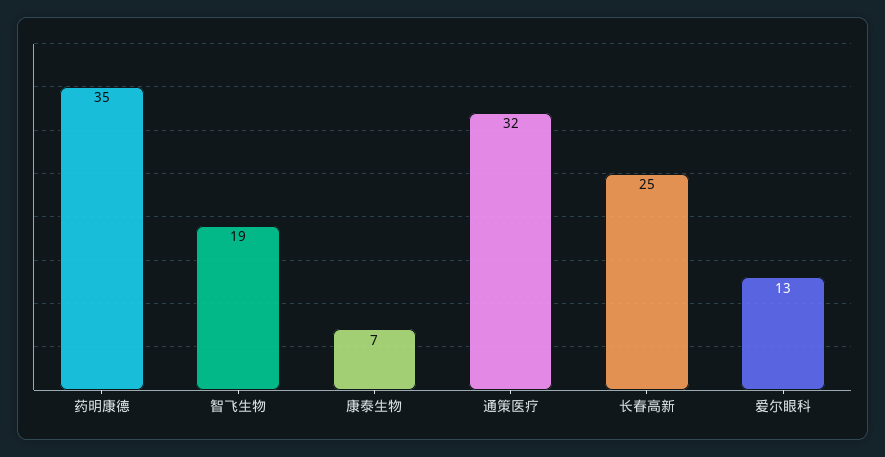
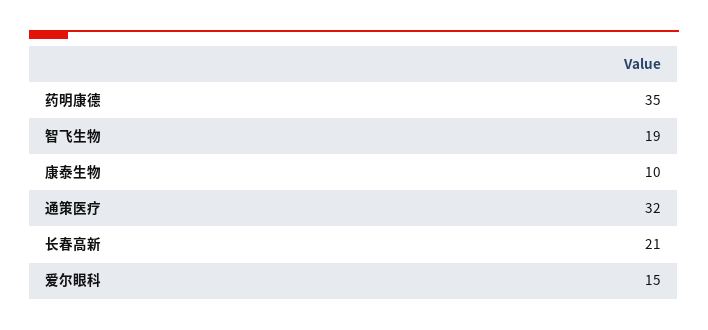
  {
    "药明康德": 35,
    "智飞生物": 19,
-   "康泰生物": 7,
+   "康泰生物": 10,
    "通策医疗": 32,
-   "长春高新": 25,
+   "长春高新": 21,
-   "爱尔眼科": 13
+   "爱尔眼科": 15
  }

